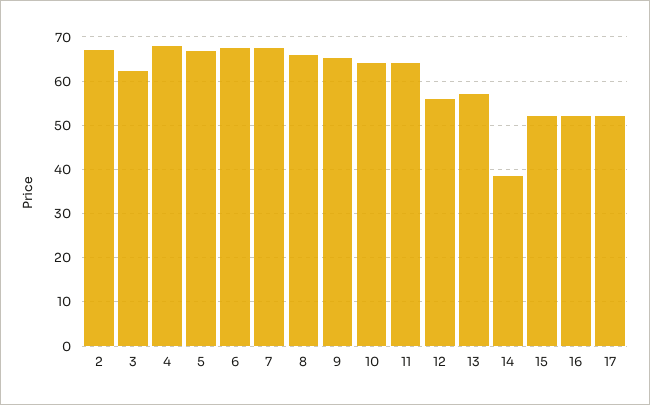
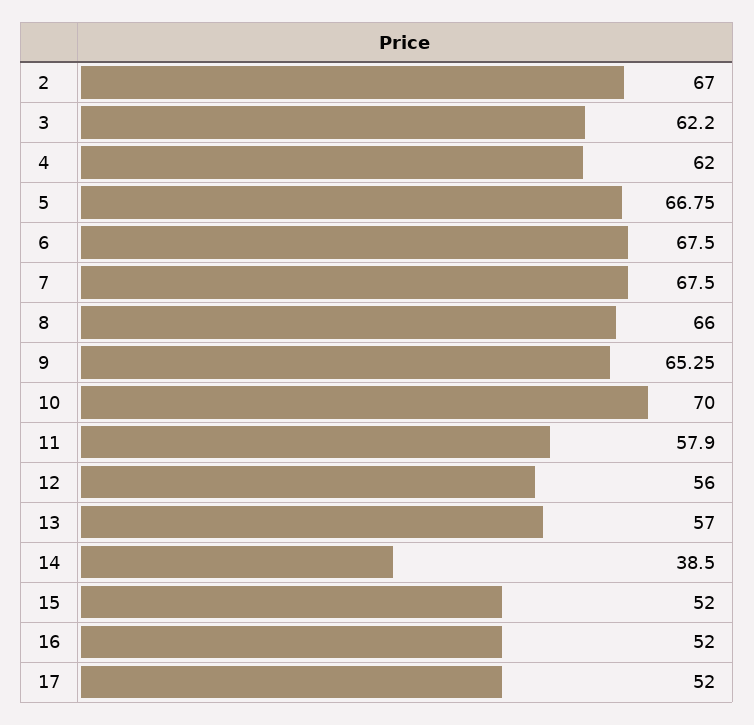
  {
    "2": 67,
    "3": 62.2,
-   "4": 68,
+   "4": 62,
    "5": 66.75,
    "6": 67.5,
    "7": 67.5,
    "8": 66,
    "9": 65.25,
-   "10": 64,
+   "10": 70,
-   "11": 64,
+   "11": 57.9,
    "12": 56,
    "13": 57,
    "14": 38.5,
    "15": 52,
    "16": 52,
    "17": 52
  }

